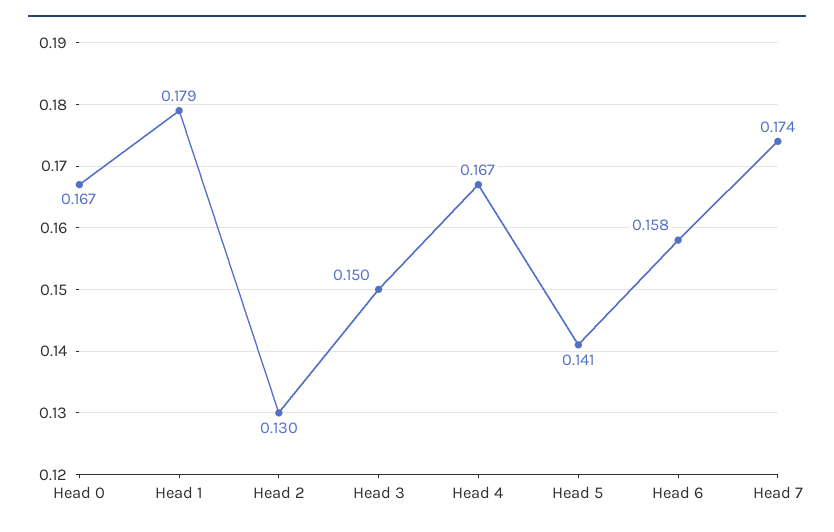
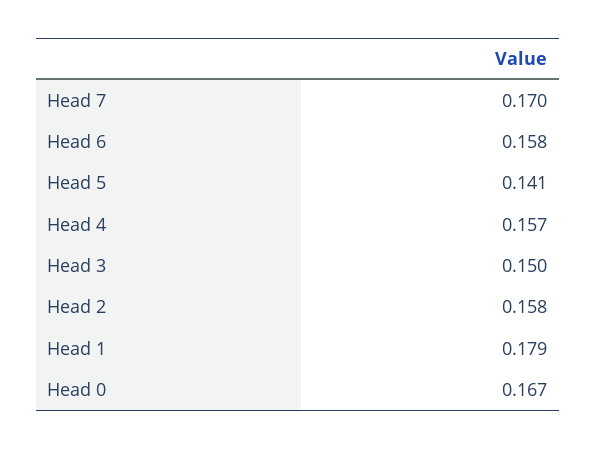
  {
    "Head 0": 0.167,
    "Head 1": 0.179,
-   "Head 2": 0.13,
+   "Head 2": 0.158,
    "Head 3": 0.15,
-   "Head 4": 0.167,
+   "Head 4": 0.157,
    "Head 5": 0.141,
    "Head 6": 0.158,
-   "Head 7": 0.174
+   "Head 7": 0.17
  }

